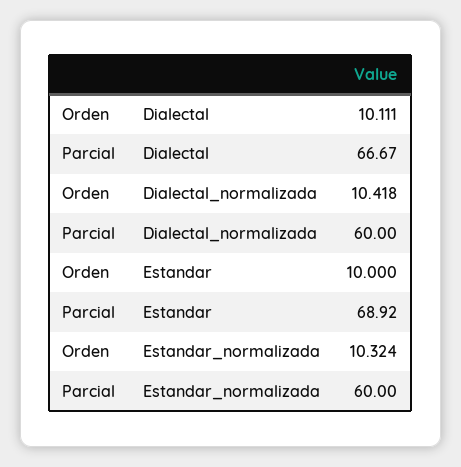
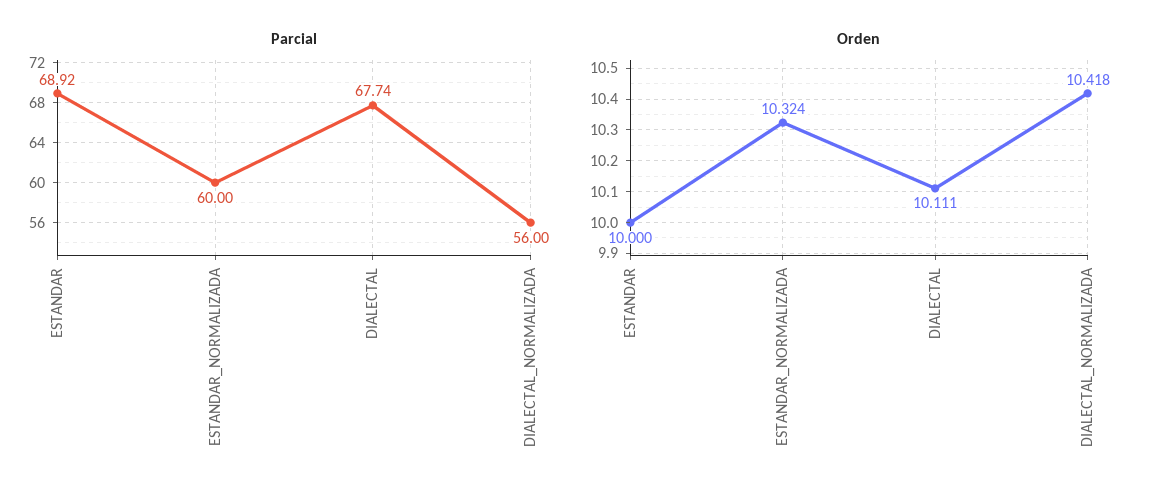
  {
    "Orden": {
      "Dialectal": 10.111,
      "Dialectal_normalizada": 10.418,
      "Estandar": 10,
      "Estandar_normalizada": 10.324
    },
    "Parcial": {
-     "Dialectal": 66.67,
+     "Dialectal": 67.74,
-     "Dialectal_normalizada": 60,
+     "Dialectal_normalizada": 56,
      "Estandar": 68.92,
      "Estandar_normalizada": 60
    }
  }

